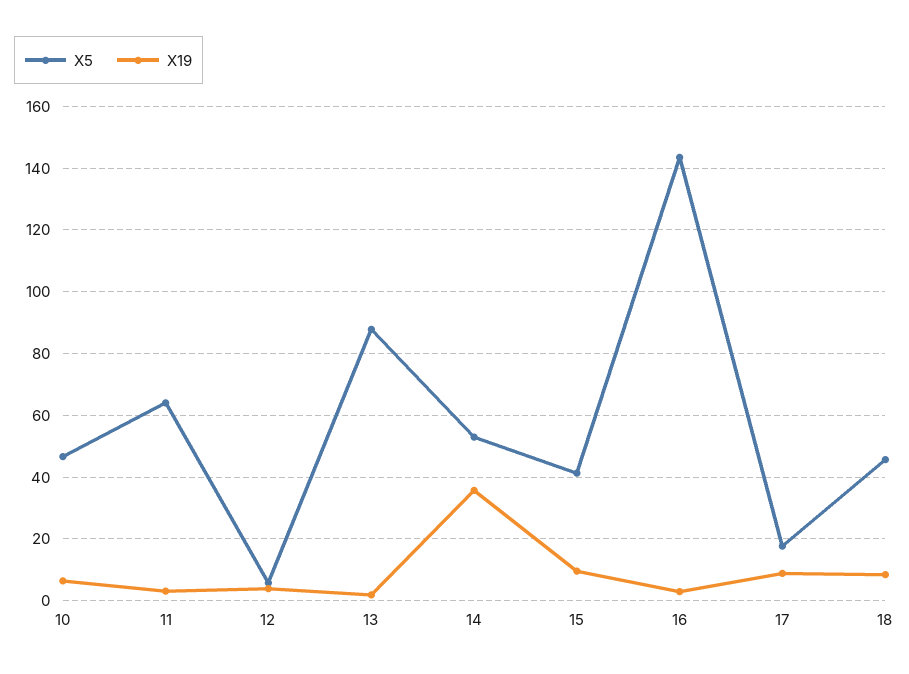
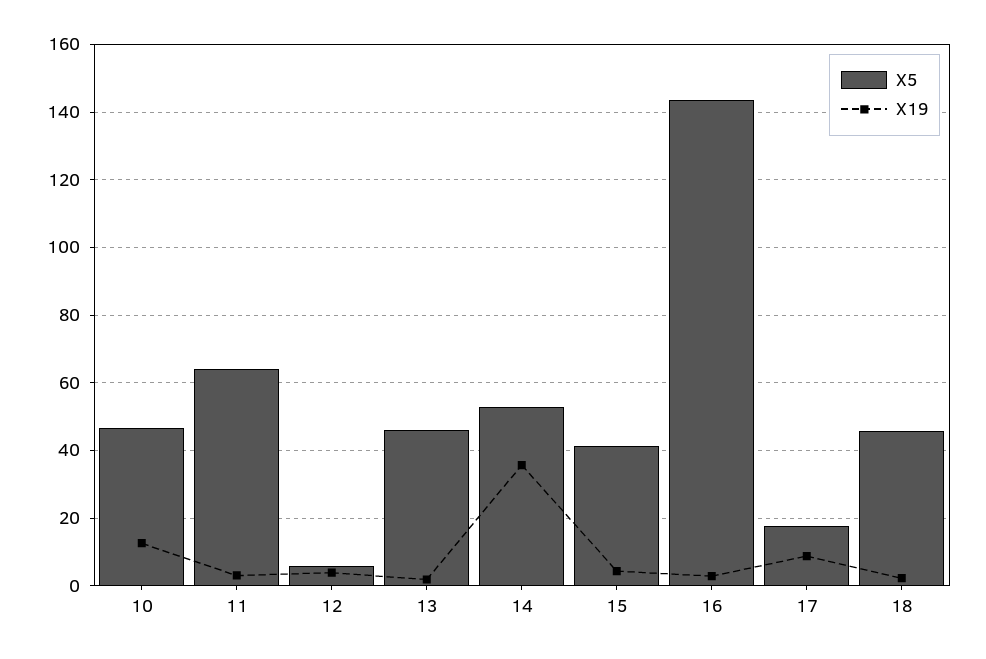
  {
    "X5": {
      "10": 46,
      "11": 64,
      "12": 6,
-     "13": 88,
+     "13": 46,
      "14": 52,
      "15": 42,
      "16": 144,
      "17": 18,
      "18": 46
    },
    "X19": {
-     "10": 6,
+     "10": 12,
      "11": 4,
      "12": 4,
      "13": 2,
      "14": 36,
-     "15": 10,
+     "15": 4,
      "16": 2,
      "17": 8,
-     "18": 8
+     "18": 2
    }
  }

